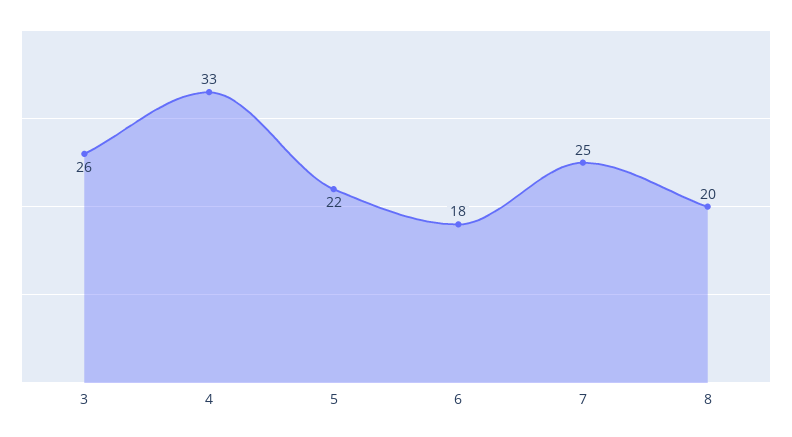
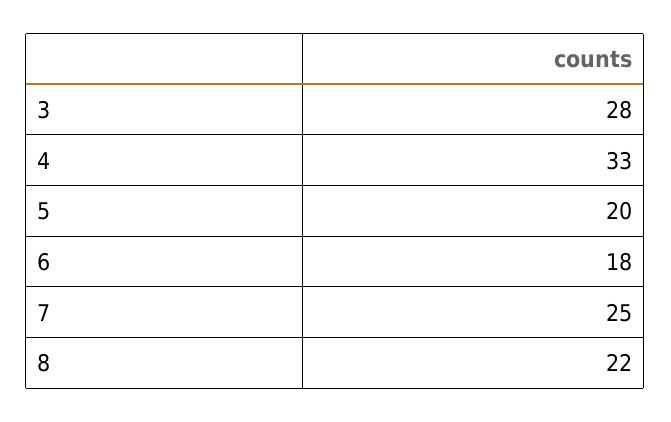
  {
-   "3": 26,
+   "3": 28,
    "4": 33,
-   "5": 22,
+   "5": 20,
    "6": 18,
    "7": 25,
-   "8": 20
+   "8": 22
  }

